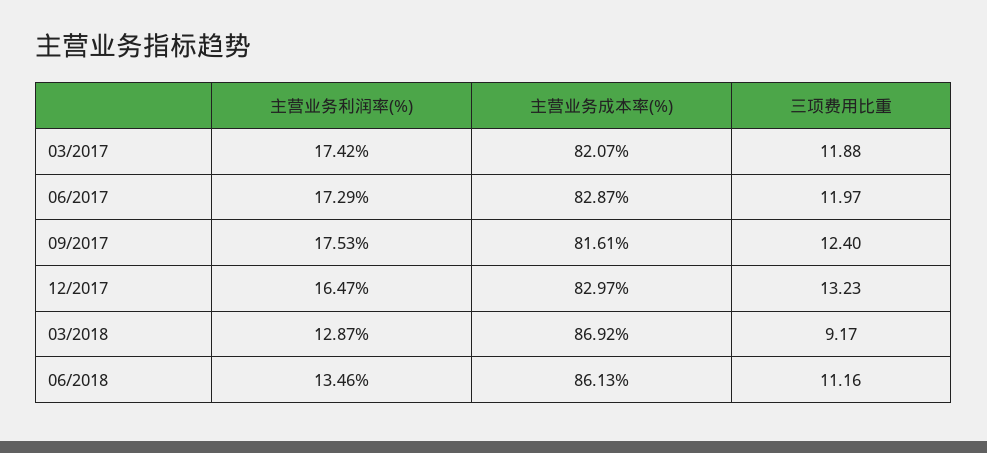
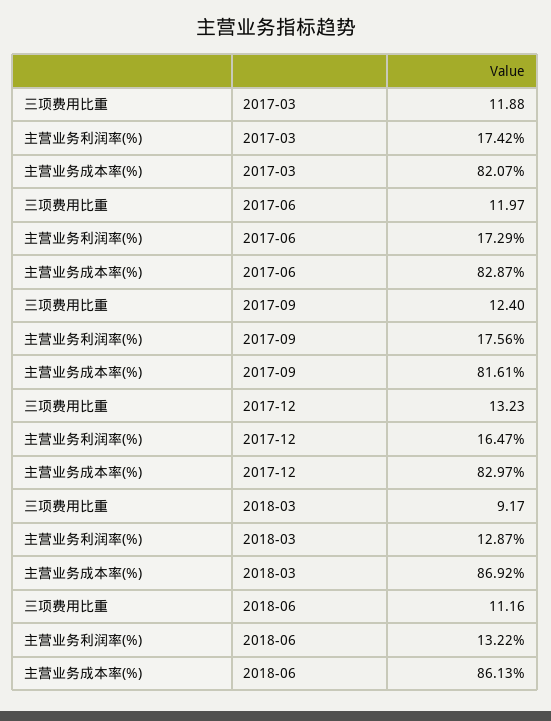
  {
    "主营业务利润率(%)": {
      "03/2017": 17.42,
      "06/2017": 17.29,
-     "09/2017": 17.53,
+     "09/2017": 17.56,
      "12/2017": 16.47,
      "03/2018": 12.87,
-     "06/2018": 13.46
+     "06/2018": 13.22
    },
    "主营业务成本率(%)": {
      "03/2017": 82.07,
      "06/2017": 82.87,
      "09/2017": 81.61,
      "12/2017": 82.97,
      "03/2018": 86.92,
      "06/2018": 86.13
    },
    "三项费用比重": {
      "03/2017": 11.88,
      "06/2017": 11.97,
      "09/2017": 12.4,
      "12/2017": 13.23,
      "03/2018": 9.17,
      "06/2018": 11.16
    }
  }

